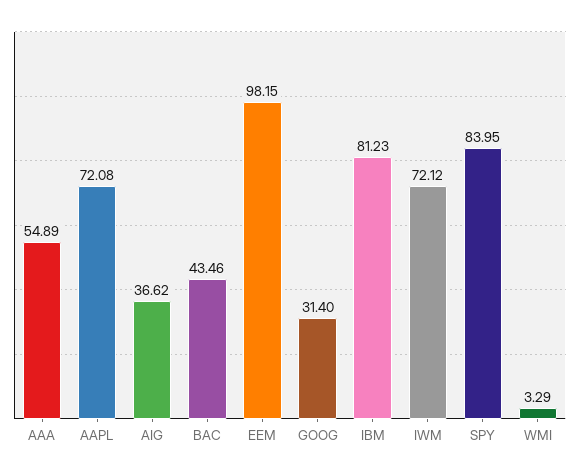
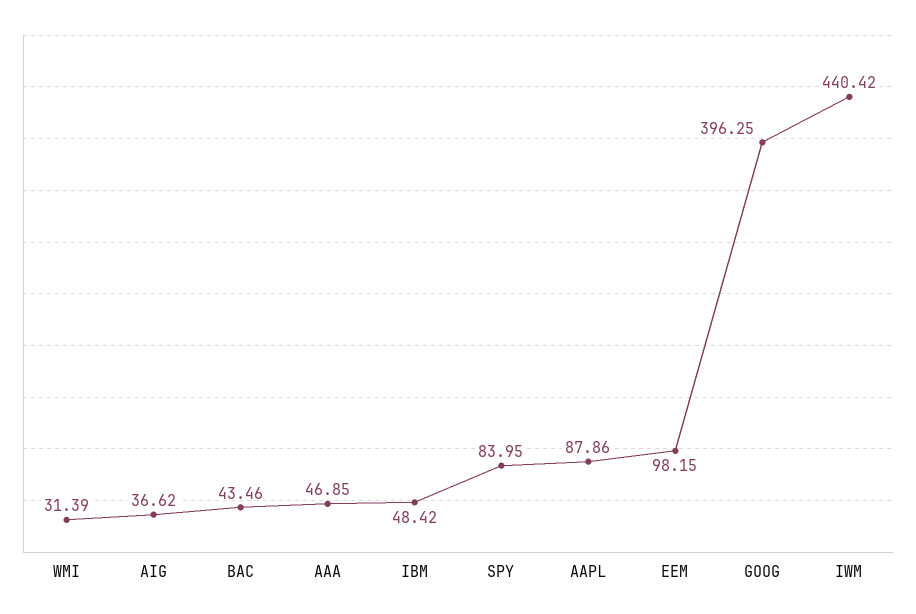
  {
-   "AAA": 54.89,
+   "AAA": 46.85,
-   "AAPL": 72.08,
+   "AAPL": 87.86,
    "AIG": 36.62,
    "BAC": 43.46,
    "EEM": 98.15,
-   "GOOG": 31.4,
+   "GOOG": 396.25,
-   "IBM": 81.23,
+   "IBM": 48.42,
-   "IWM": 72.12,
+   "IWM": 440.42,
    "SPY": 83.95,
-   "WMI": 3.29
+   "WMI": 31.39
  }

